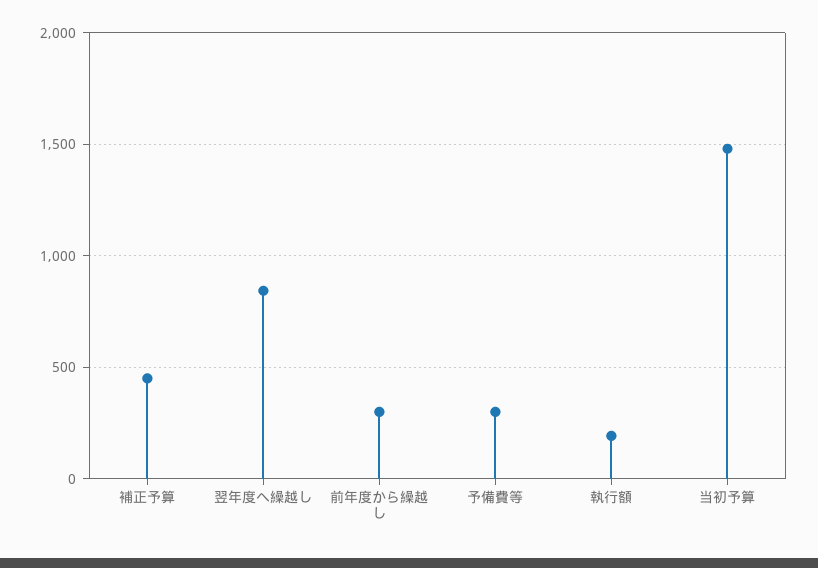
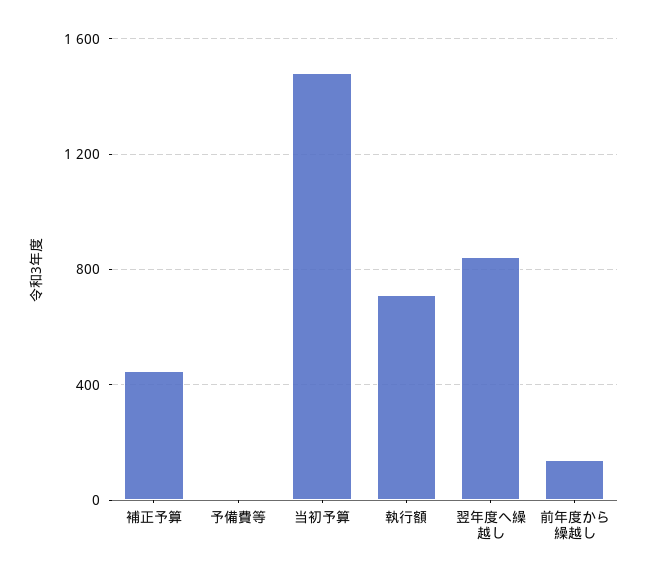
  {
    "補正予算": 450,
    "翌年度へ繰越し": 850,
-   "前年度から繰越し": 300,
+   "前年度から繰越し": 150,
-   "予備費等": 300,
+   "予備費等": 0,
-   "執行額": 200,
+   "執行額": 700,
    "当初予算": 1500
  }

